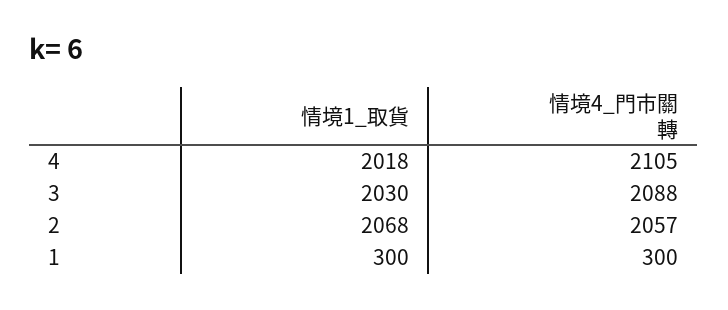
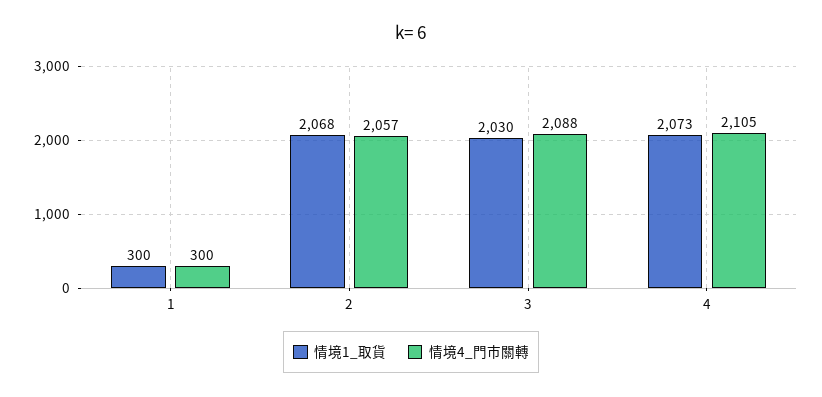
  {
    "情境1_取貨": {
-     "4": 2018,
+     "4": 2073,
      "3": 2030,
      "2": 2068,
      "1": 300
    },
    "情境4_門市關轉": {
      "4": 2105,
      "3": 2088,
      "2": 2057,
      "1": 300
    }
  }

